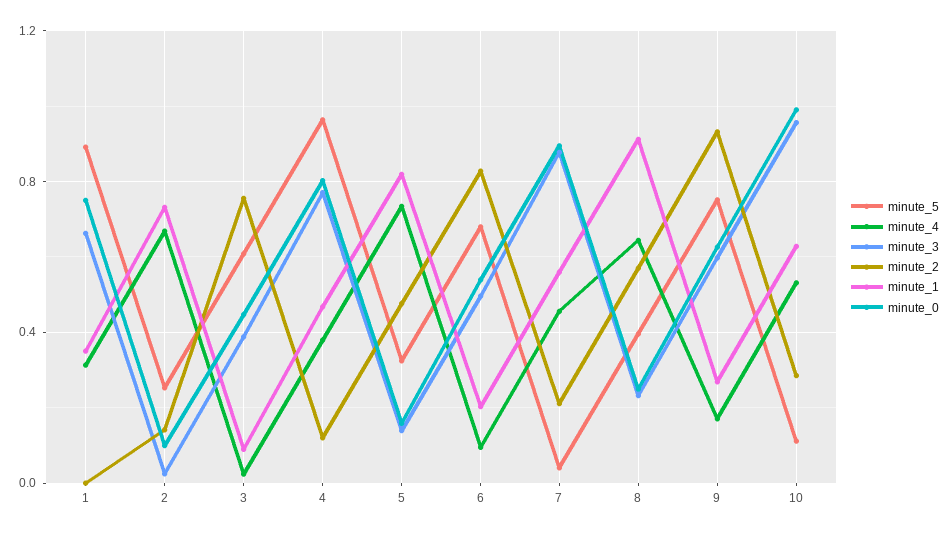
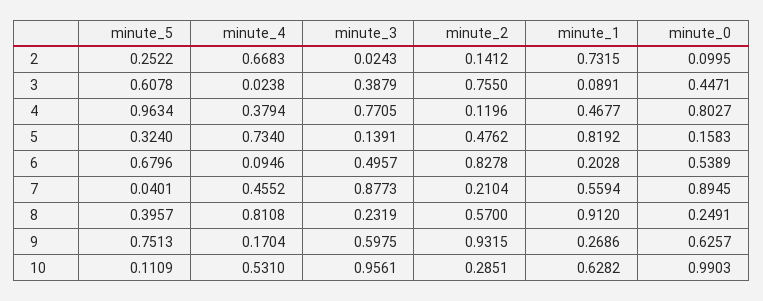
  {
    "minute_5": {
-     "1": 0.9,
      "2": 0.2522,
      "3": 0.6078,
      "4": 0.9634,
      "5": 0.324,
      "6": 0.6796,
      "7": 0.0401,
      "8": 0.3957,
      "9": 0.7513,
      "10": 0.1109
    },
    "minute_4": {
-     "1": 0.3,
      "2": 0.6683,
      "3": 0.0238,
      "4": 0.3794,
      "5": 0.734,
      "6": 0.0946,
      "7": 0.4552,
-     "8": 0.65,
+     "8": 0.8108,
      "9": 0.1704,
      "10": 0.531
    },
    "minute_3": {
-     "1": 0.65,
      "2": 0.0243,
      "3": 0.3879,
      "4": 0.7705,
      "5": 0.1391,
      "6": 0.4957,
      "7": 0.8773,
      "8": 0.2319,
      "9": 0.5975,
      "10": 0.9561
    },
    "minute_2": {
-     "1": 0,
      "2": 0.1412,
      "3": 0.755,
      "4": 0.1196,
      "5": 0.4762,
      "6": 0.8278,
      "7": 0.2104,
      "8": 0.57,
      "9": 0.9315,
      "10": 0.2851
    },
    "minute_1": {
-     "1": 0.35,
      "2": 0.7315,
      "3": 0.0891,
      "4": 0.4677,
      "5": 0.8192,
      "6": 0.2028,
      "7": 0.5594,
      "8": 0.912,
      "9": 0.2686,
      "10": 0.6282
    },
    "minute_0": {
-     "1": 0.75,
      "2": 0.0995,
      "3": 0.4471,
      "4": 0.8027,
      "5": 0.1583,
      "6": 0.5389,
      "7": 0.8945,
      "8": 0.2491,
      "9": 0.6257,
      "10": 0.9903
    }
  }

